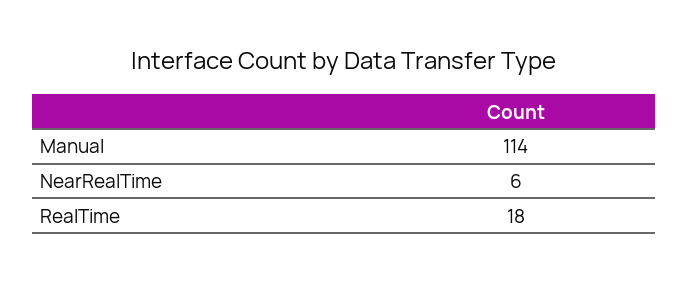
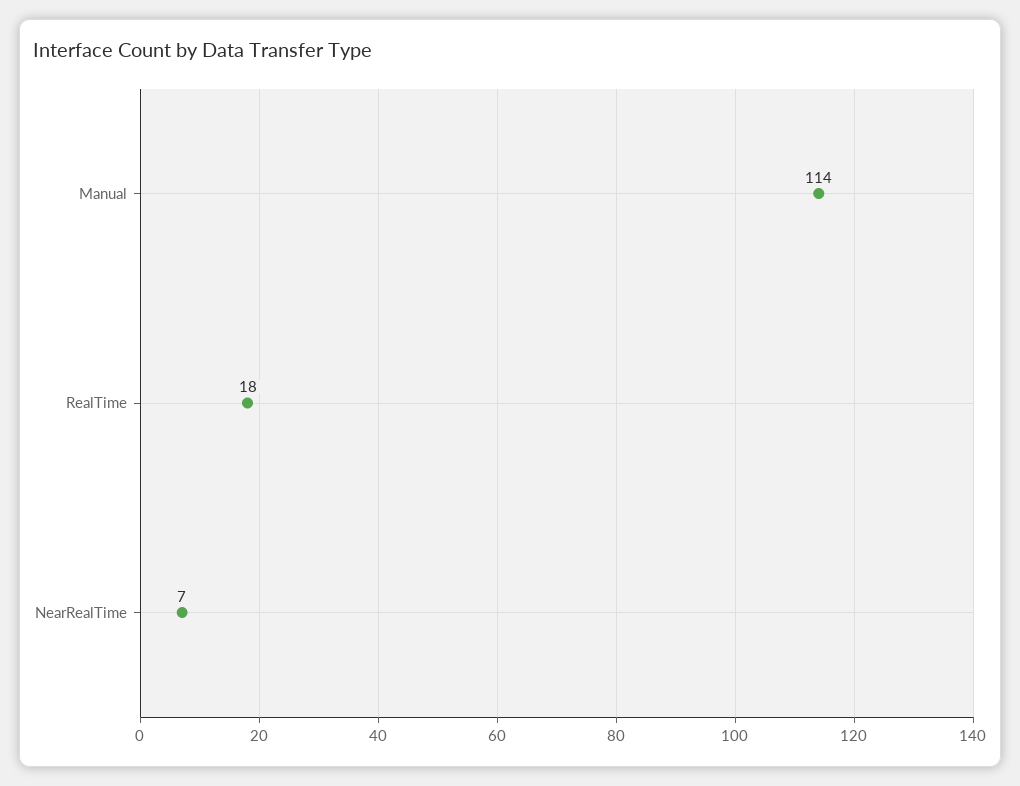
  {
    "Manual": 114,
-   "NearRealTime": 6,
+   "NearRealTime": 7,
    "RealTime": 18
  }

